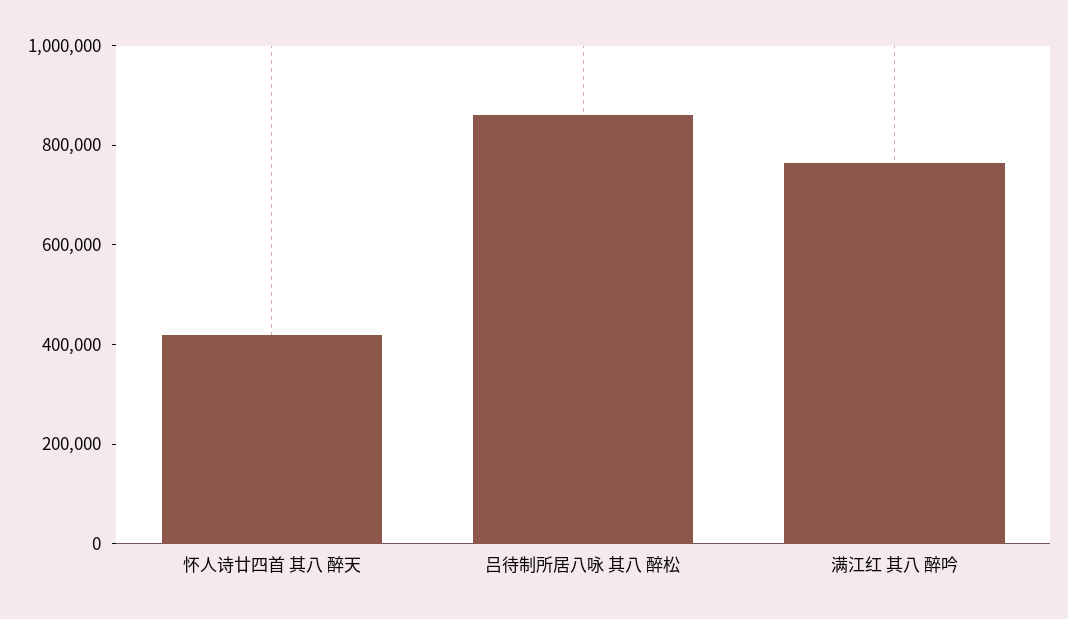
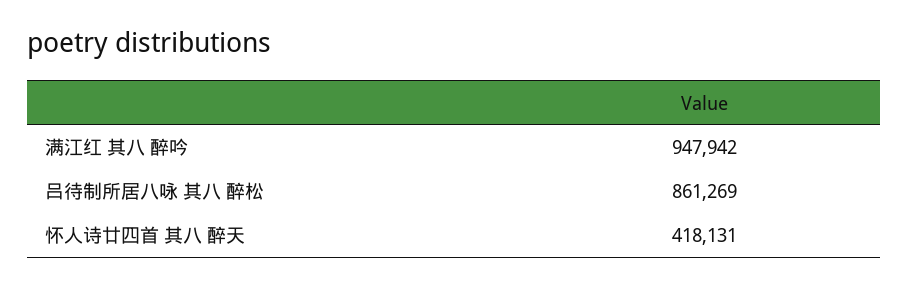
  {
    "怀人诗廿四首 其八 醉天": 418131,
    "吕待制所居八咏 其八 醉松": 861269,
-   "满江红 其八 醉吟": 750000
+   "满江红 其八 醉吟": 947942
  }

